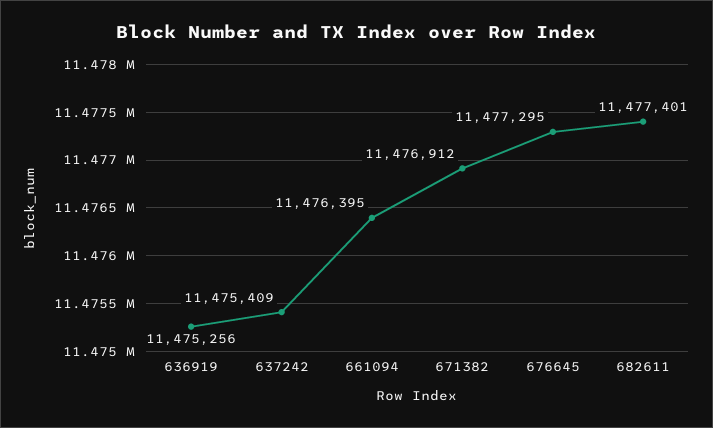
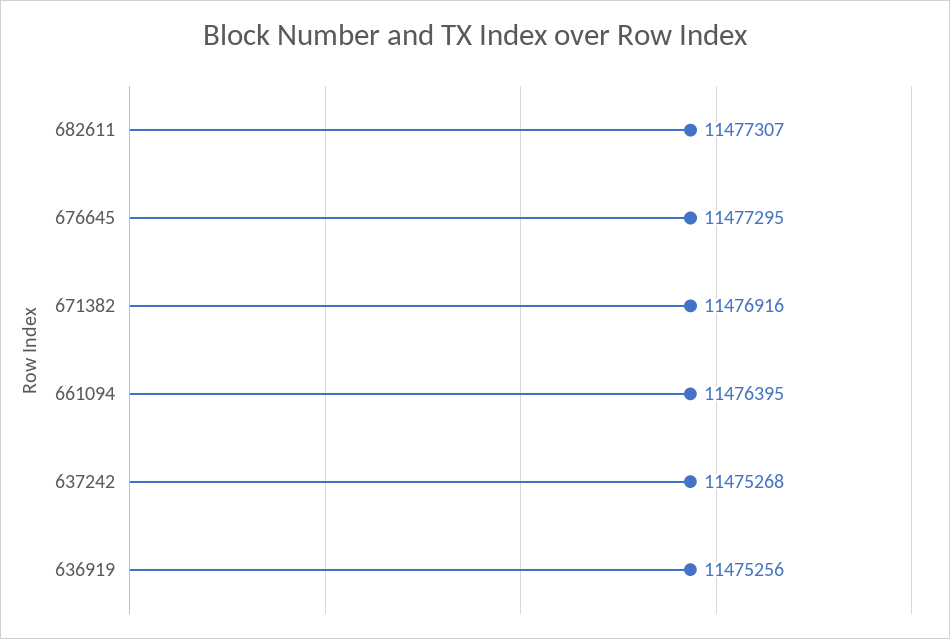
  {
    "636919": 11475256,
-   "637242": 11475409,
+   "637242": 11475268,
    "661094": 11476395,
-   "671382": 11476912,
+   "671382": 11476916,
    "676645": 11477295,
-   "682611": 11477401
+   "682611": 11477307
  }

